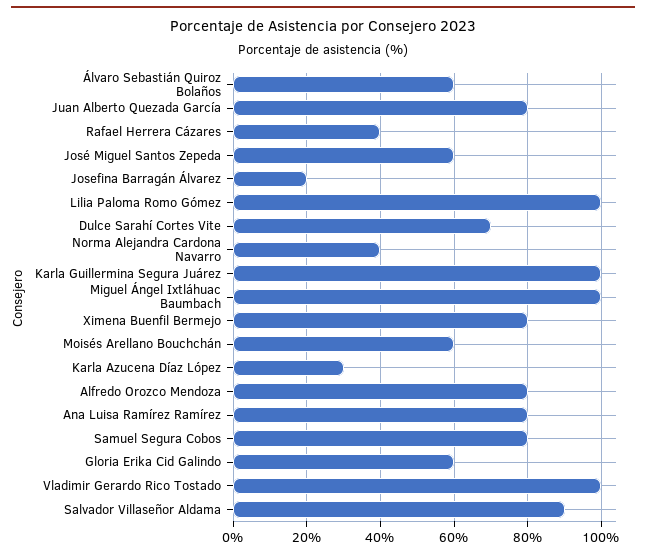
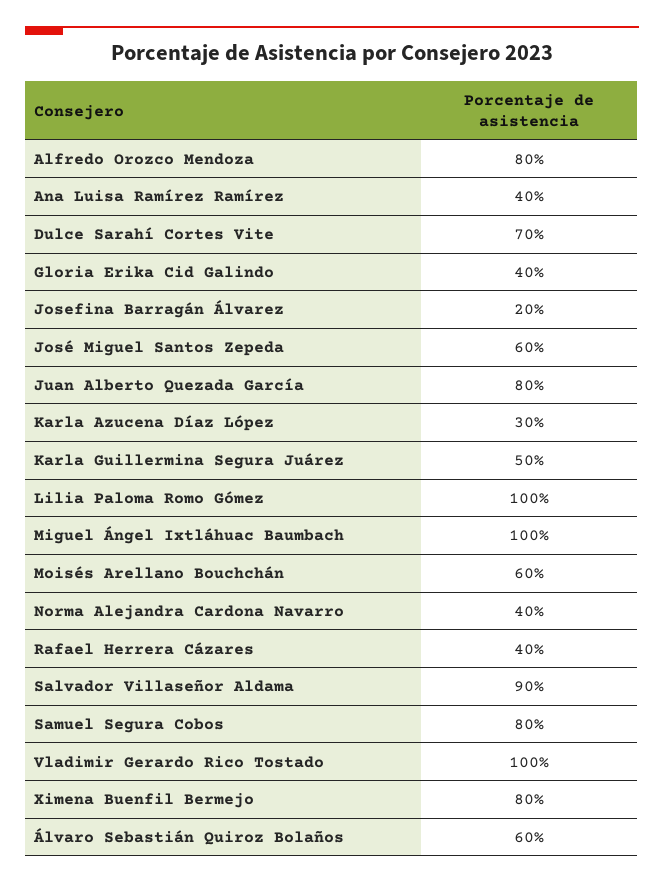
  {
    "Álvaro Sebastián Quiroz Bolaños": 60,
    "Juan Alberto Quezada García": 80,
    "Rafael Herrera Cázares": 40,
    "José Miguel Santos Zepeda": 60,
    "Josefina Barragán Álvarez": 20,
    "Lilia Paloma Romo Gómez": 100,
    "Dulce Sarahí Cortes Vite": 70,
    "Norma Alejandra Cardona Navarro": 40,
-   "Karla Guillermina Segura Juárez": 100,
+   "Karla Guillermina Segura Juárez": 50,
    "Miguel Ángel Ixtláhuac Baumbach": 100,
    "Ximena Buenfil Bermejo": 80,
    "Moisés Arellano Bouchchán": 60,
    "Karla Azucena Díaz López": 30,
    "Alfredo Orozco Mendoza": 80,
-   "Ana Luisa Ramírez Ramírez": 80,
+   "Ana Luisa Ramírez Ramírez": 40,
    "Samuel Segura Cobos": 80,
-   "Gloria Erika Cid Galindo": 60,
+   "Gloria Erika Cid Galindo": 40,
    "Vladimir Gerardo Rico Tostado": 100,
    "Salvador Villaseñor Aldama": 90
  }

